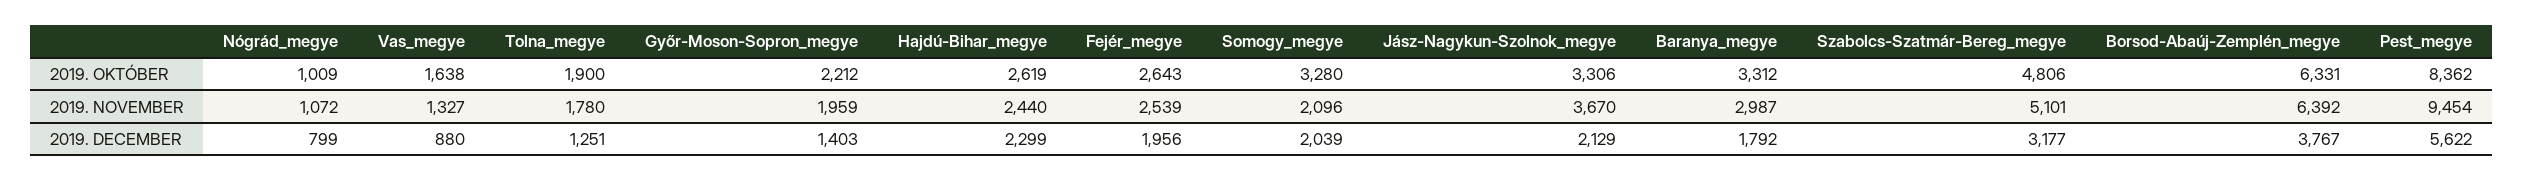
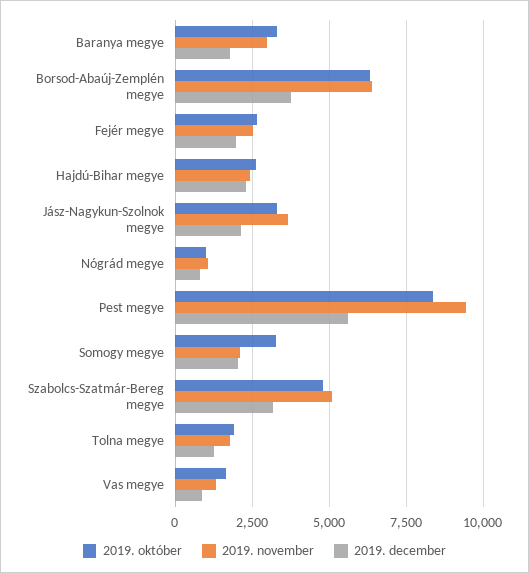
  {
    "2019. OKTÓBER": {
      "Nógrád_megye": 1009,
      "Vas_megye": 1638,
      "Tolna_megye": 1900,
-     "Győr-Moson-Sopron_megye": 2212,
      "Hajdú-Bihar_megye": 2619,
      "Fejér_megye": 2643,
      "Somogy_megye": 3280,
      "Jász-Nagykun-Szolnok_megye": 3306,
      "Baranya_megye": 3312,
      "Szabolcs-Szatmár-Bereg_megye": 4806,
      "Borsod-Abaúj-Zemplén_megye": 6331,
      "Pest_megye": 8362
    },
    "2019. NOVEMBER": {
      "Nógrád_megye": 1072,
      "Vas_megye": 1327,
      "Tolna_megye": 1780,
-     "Győr-Moson-Sopron_megye": 1959,
      "Hajdú-Bihar_megye": 2440,
      "Fejér_megye": 2539,
      "Somogy_megye": 2096,
      "Jász-Nagykun-Szolnok_megye": 3670,
      "Baranya_megye": 2987,
      "Szabolcs-Szatmár-Bereg_megye": 5101,
      "Borsod-Abaúj-Zemplén_megye": 6392,
      "Pest_megye": 9454
    },
    "2019. DECEMBER": {
      "Nógrád_megye": 799,
      "Vas_megye": 880,
      "Tolna_megye": 1251,
-     "Győr-Moson-Sopron_megye": 1403,
      "Hajdú-Bihar_megye": 2299,
      "Fejér_megye": 1956,
      "Somogy_megye": 2039,
      "Jász-Nagykun-Szolnok_megye": 2129,
      "Baranya_megye": 1792,
      "Szabolcs-Szatmár-Bereg_megye": 3177,
      "Borsod-Abaúj-Zemplén_megye": 3767,
      "Pest_megye": 5622
    }
  }

